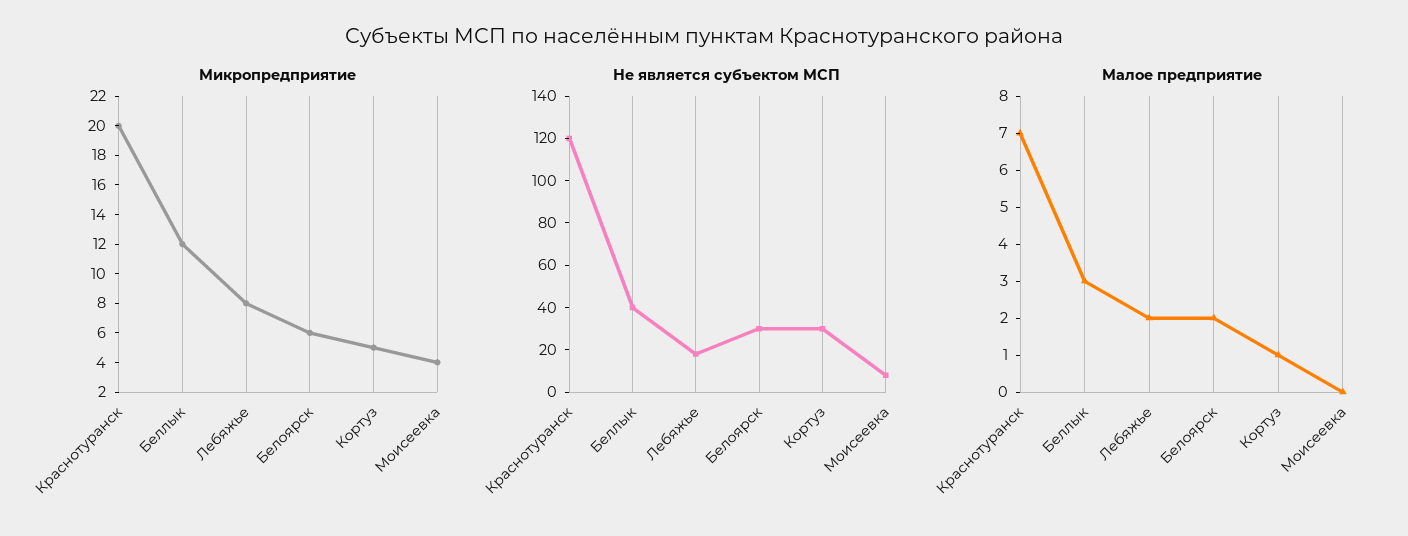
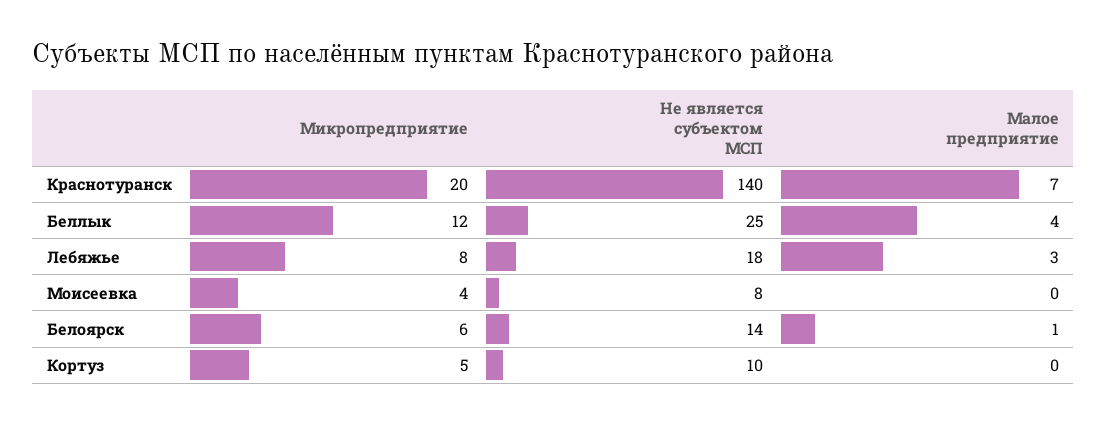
  {
    "Микропредприятие": {
      "Краснотуранск": 20,
      "Беллык": 12,
      "Лебяжье": 8,
      "Белоярск": 6,
      "Кортуз": 5,
      "Моисеевка": 4
    },
    "Не является субъектом МСП": {
-     "Краснотуранск": 120,
+     "Краснотуранск": 140,
-     "Беллык": 40,
+     "Беллык": 25,
      "Лебяжье": 18,
-     "Белоярск": 30,
+     "Белоярск": 14,
-     "Кортуз": 30,
+     "Кортуз": 10,
      "Моисеевка": 8
    },
    "Малое предприятие": {
      "Краснотуранск": 7,
-     "Беллык": 3,
+     "Беллык": 4,
-     "Лебяжье": 2,
+     "Лебяжье": 3,
-     "Белоярск": 2,
+     "Белоярск": 1,
-     "Кортуз": 1,
+     "Кортуз": 0,
      "Моисеевка": 0
    }
  }

